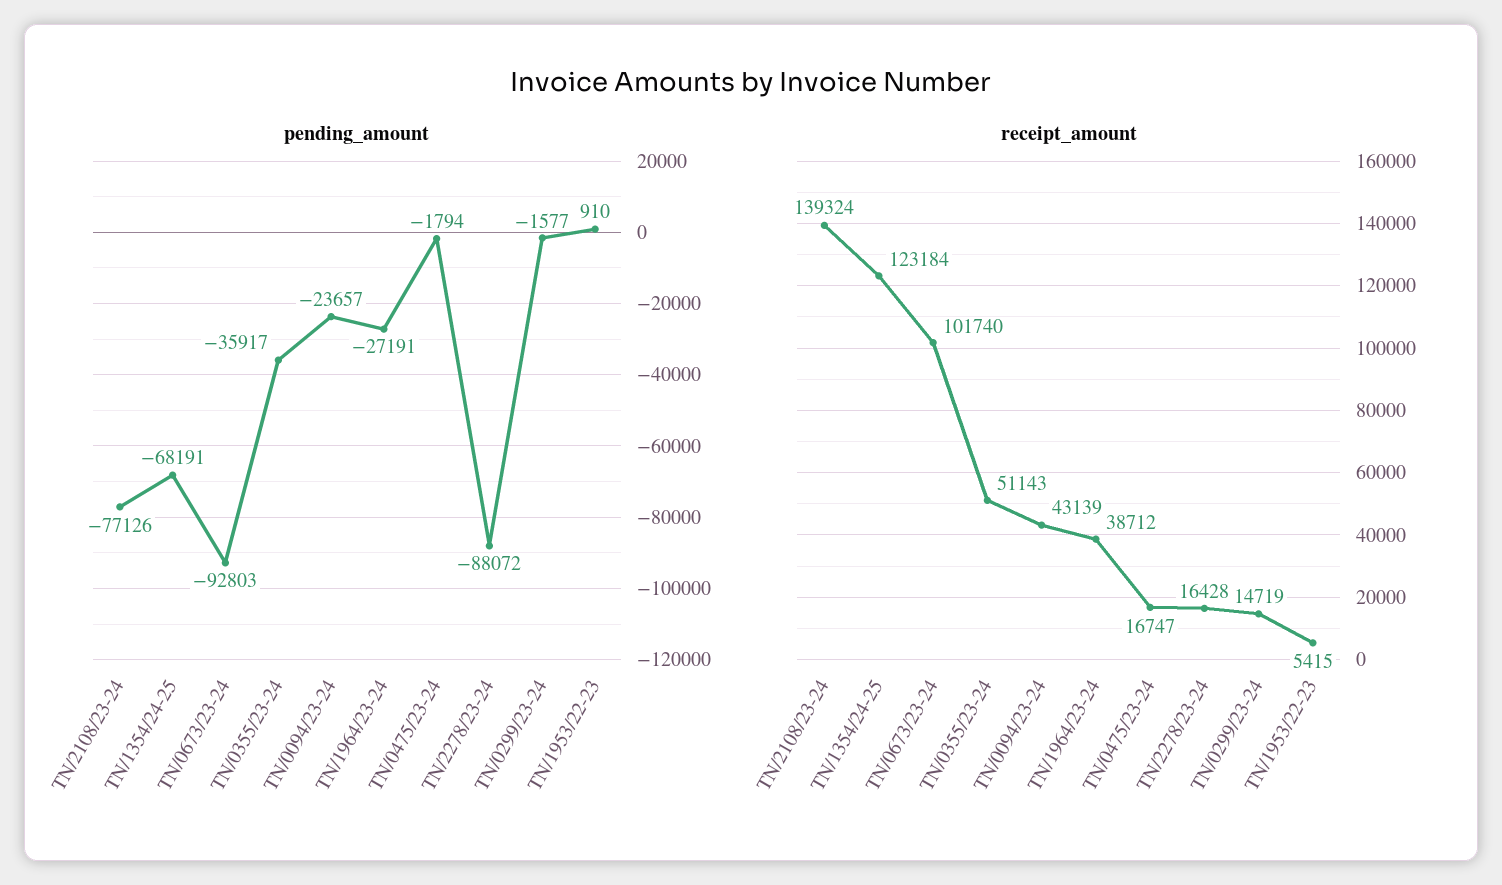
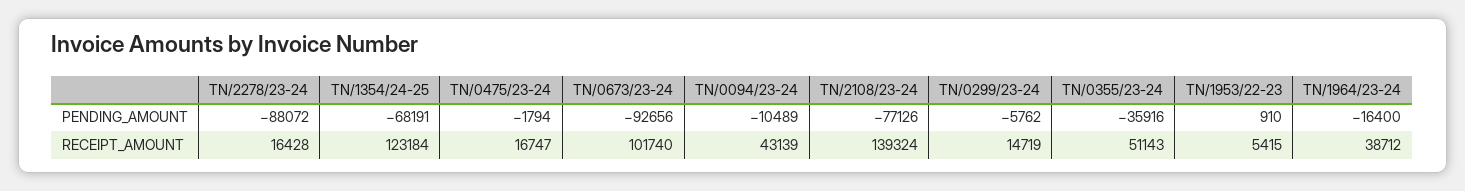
  {
    "pending_amount": {
      "TN/2108/23-24": -77126,
      "TN/1354/24-25": -68191,
-     "TN/0673/23-24": -92803,
+     "TN/0673/23-24": -92656,
-     "TN/0355/23-24": -35917,
+     "TN/0355/23-24": -35916,
-     "TN/0094/23-24": -23657,
+     "TN/0094/23-24": -10489,
-     "TN/1964/23-24": -27191,
+     "TN/1964/23-24": -16400,
      "TN/0475/23-24": -1794,
      "TN/2278/23-24": -88072,
-     "TN/0299/23-24": -1577,
+     "TN/0299/23-24": -5762,
      "TN/1953/22-23": 910
    },
    "receipt_amount": {
      "TN/2108/23-24": 139324,
      "TN/1354/24-25": 123184,
      "TN/0673/23-24": 101740,
      "TN/0355/23-24": 51143,
      "TN/0094/23-24": 43139,
      "TN/1964/23-24": 38712,
      "TN/0475/23-24": 16747,
      "TN/2278/23-24": 16428,
      "TN/0299/23-24": 14719,
      "TN/1953/22-23": 5415
    }
  }

